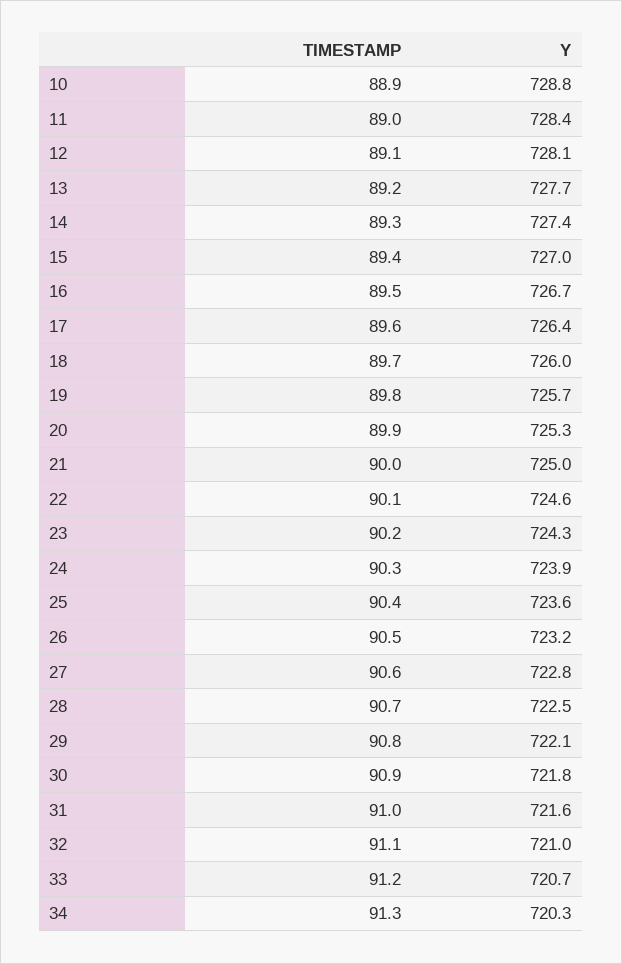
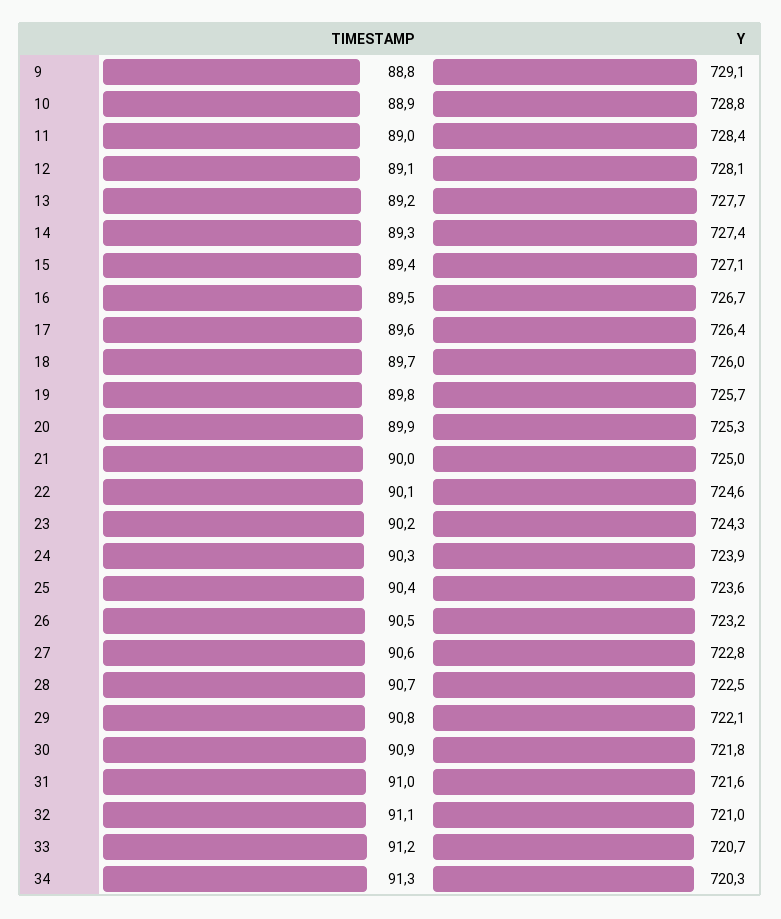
  {
    "TIMESTAMP": {
      "10": 88.9,
      "11": 89,
      "12": 89.1,
      "13": 89.2,
      "14": 89.3,
      "15": 89.4,
      "16": 89.5,
      "17": 89.6,
      "18": 89.7,
      "19": 89.8,
      "20": 89.9,
      "21": 90,
      "22": 90.1,
      "23": 90.2,
      "24": 90.3,
      "25": 90.4,
      "26": 90.5,
      "27": 90.6,
      "28": 90.7,
      "29": 90.8,
      "30": 90.9,
      "31": 91,
      "32": 91.1,
      "33": 91.2,
-     "34": 91.3
+     "34": 91.3,
+     "9": 88.8
    },
    "Y": {
      "10": 728.8,
      "11": 728.4,
      "12": 728.1,
      "13": 727.7,
      "14": 727.4,
-     "15": 727,
+     "15": 727.1,
      "16": 726.7,
      "17": 726.4,
      "18": 726,
      "19": 725.7,
      "20": 725.3,
      "21": 725,
      "22": 724.6,
      "23": 724.3,
      "24": 723.9,
      "25": 723.6,
      "26": 723.2,
      "27": 722.8,
      "28": 722.5,
      "29": 722.1,
      "30": 721.8,
      "31": 721.6,
      "32": 721,
      "33": 720.7,
-     "34": 720.3
+     "34": 720.3,
+     "9": 729.1
    }
  }

